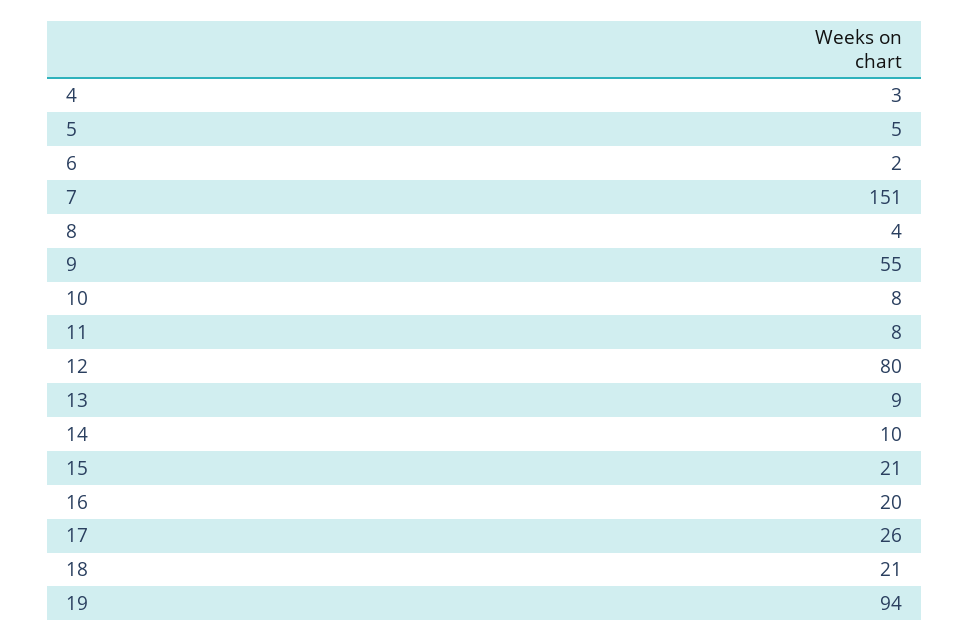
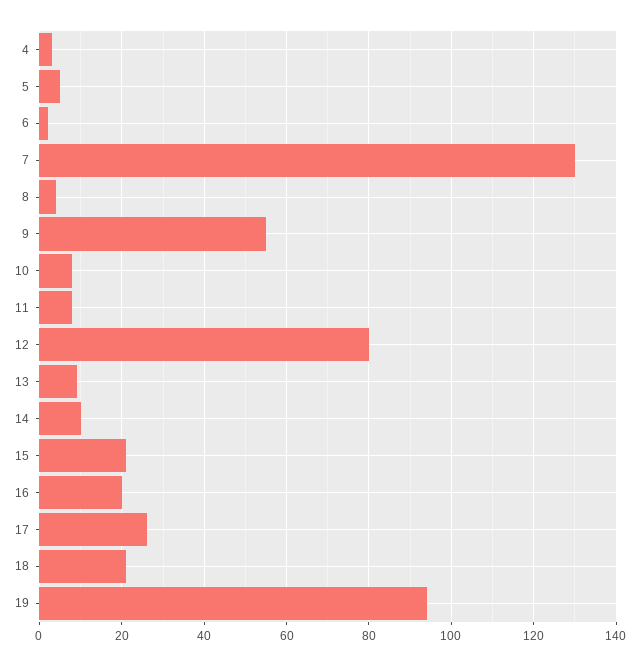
  {
    "4": 3,
    "5": 5,
    "6": 2,
-   "7": 151,
+   "7": 130,
    "8": 4,
    "9": 55,
    "10": 8,
    "11": 8,
    "12": 80,
    "13": 9,
    "14": 10,
    "15": 21,
    "16": 20,
    "17": 26,
    "18": 21,
    "19": 94
  }

